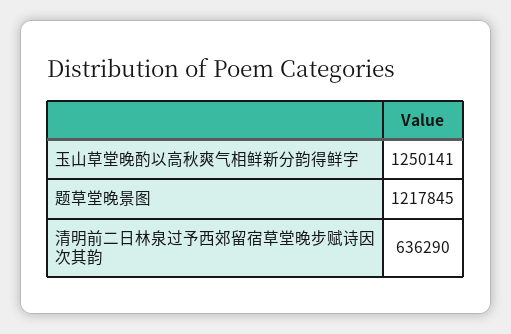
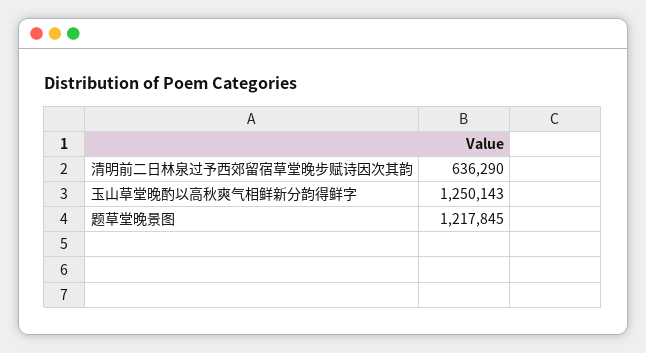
  {
-   "玉山草堂晚酌以高秋爽气相鲜新分韵得鲜字": 1250141,
+   "玉山草堂晚酌以高秋爽气相鲜新分韵得鲜字": 1250143,
    "题草堂晚景图": 1217845,
    "清明前二日林泉过予西郊留宿草堂晚步赋诗因次其韵": 636290
  }

